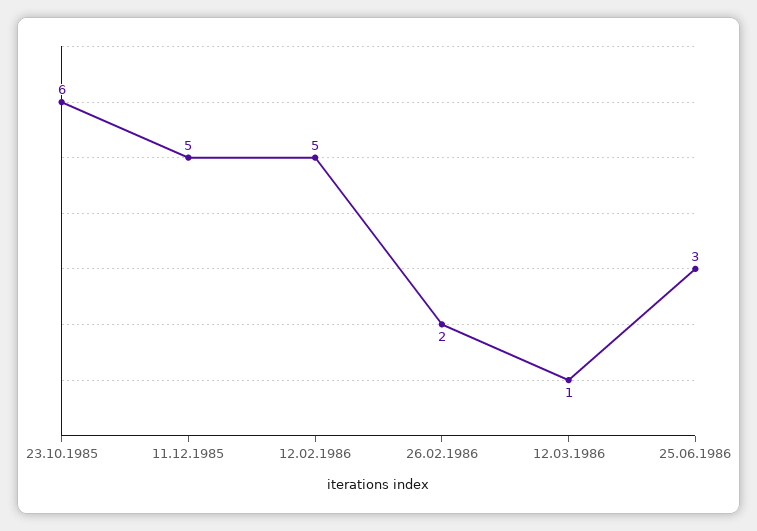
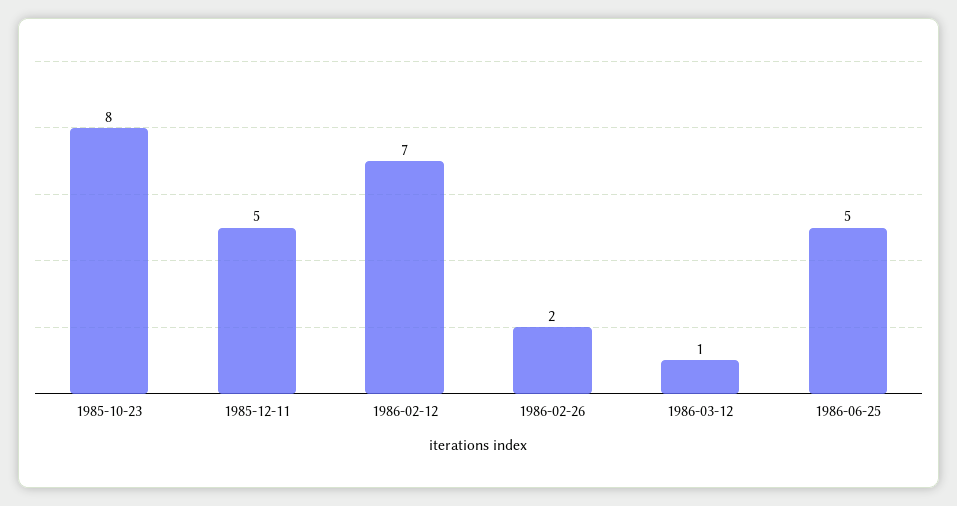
  {
-   "23.10.1985": 6,
+   "23.10.1985": 8,
    "11.12.1985": 5,
-   "12.02.1986": 5,
+   "12.02.1986": 7,
    "26.02.1986": 2,
    "12.03.1986": 1,
-   "25.06.1986": 3
+   "25.06.1986": 5
  }

